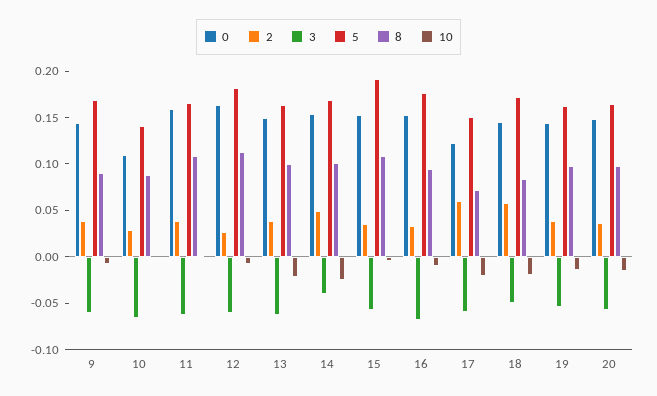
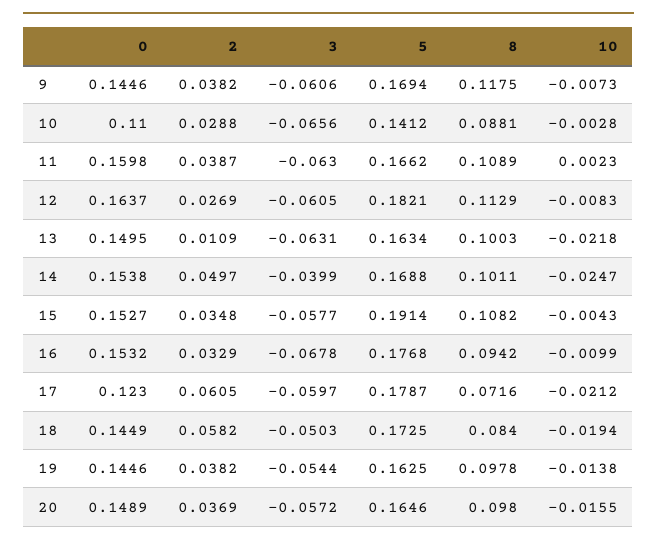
  {
    "0": {
      "9": 0.1446,
      "10": 0.11,
      "11": 0.1598,
      "12": 0.1637,
      "13": 0.1495,
      "14": 0.1538,
      "15": 0.1527,
      "16": 0.1532,
      "17": 0.123,
      "18": 0.1449,
      "19": 0.1446,
      "20": 0.1489
    },
    "2": {
      "9": 0.0382,
      "10": 0.0288,
      "11": 0.0387,
      "12": 0.0269,
-     "13": 0.04,
+     "13": 0.0109,
      "14": 0.0497,
      "15": 0.0348,
      "16": 0.0329,
      "17": 0.0605,
      "18": 0.0582,
      "19": 0.0382,
      "20": 0.0369
    },
    "3": {
      "9": -0.0606,
      "10": -0.0656,
      "11": -0.063,
      "12": -0.0605,
      "13": -0.0631,
      "14": -0.0399,
      "15": -0.0577,
      "16": -0.0678,
      "17": -0.0597,
      "18": -0.0503,
      "19": -0.0544,
      "20": -0.0572
    },
    "5": {
      "9": 0.1694,
      "10": 0.1412,
      "11": 0.1662,
      "12": 0.1821,
      "13": 0.1634,
      "14": 0.1688,
      "15": 0.1914,
      "16": 0.1768,
-     "17": 0.15,
+     "17": 0.1787,
      "18": 0.1725,
      "19": 0.1625,
      "20": 0.1646
    },
    "8": {
-     "9": 0.09,
+     "9": 0.1175,
      "10": 0.0881,
      "11": 0.1089,
      "12": 0.1129,
      "13": 0.1003,
      "14": 0.1011,
      "15": 0.1082,
      "16": 0.0942,
      "17": 0.0716,
      "18": 0.084,
      "19": 0.0978,
      "20": 0.098
    },
    "10": {
      "9": -0.0073,
      "10": -0.0028,
      "11": 0.0023,
      "12": -0.0083,
      "13": -0.0218,
      "14": -0.0247,
      "15": -0.0043,
      "16": -0.0099,
      "17": -0.0212,
      "18": -0.0194,
      "19": -0.0138,
      "20": -0.0155
    }
  }

